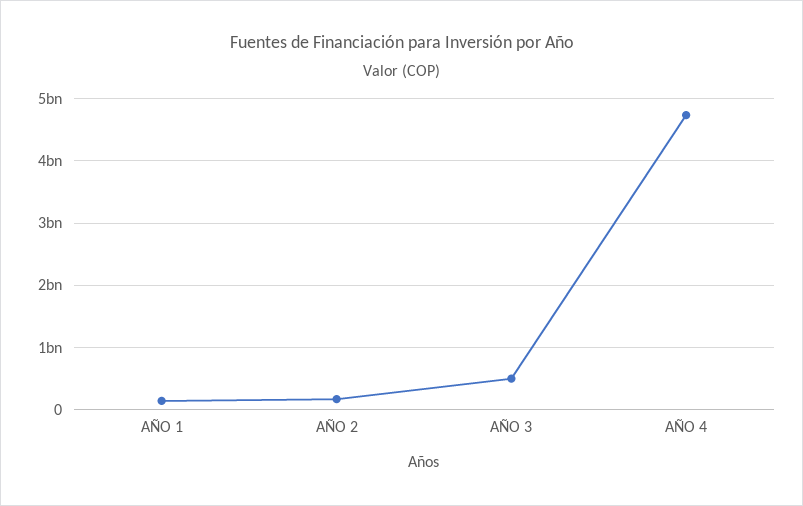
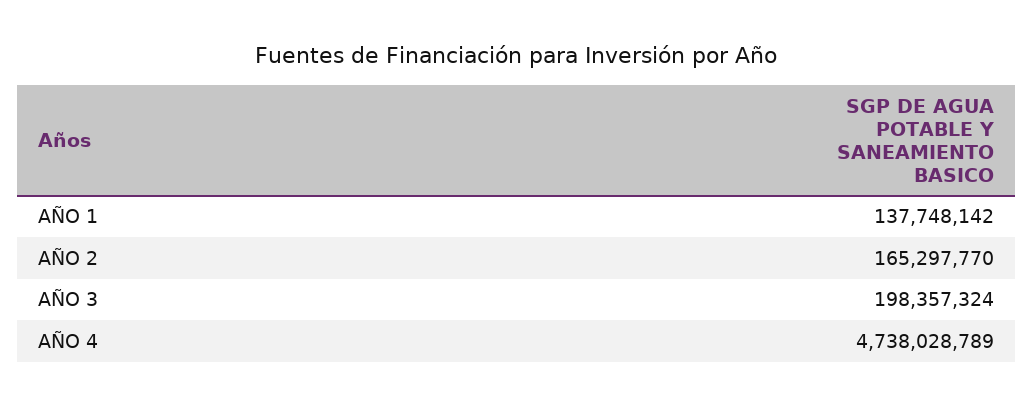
  {
    "AÑO 1": 137748142,
    "AÑO 2": 165297770,
-   "AÑO 3": 500000000,
+   "AÑO 3": 198357324,
    "AÑO 4": 4738028789
  }

